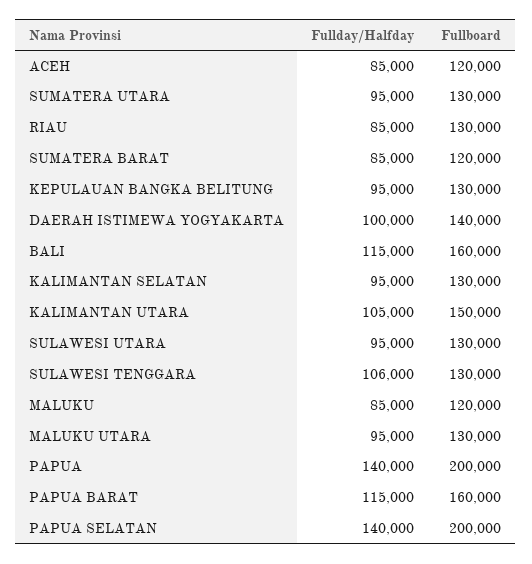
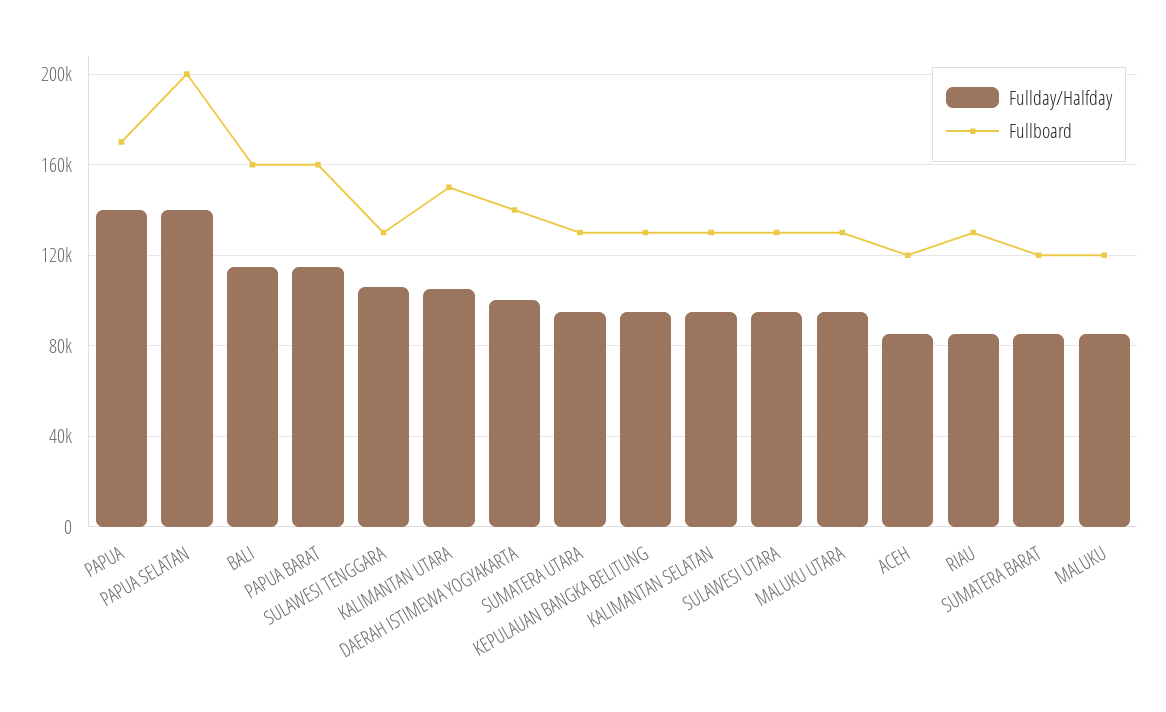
  {
    "Fullday/Halfday": {
      "ACEH": 85000,
      "SUMATERA UTARA": 95000,
      "RIAU": 85000,
      "SUMATERA BARAT": 85000,
      "KEPULAUAN BANGKA BELITUNG": 95000,
      "DAERAH ISTIMEWA YOGYAKARTA": 100000,
      "BALI": 115000,
      "KALIMANTAN SELATAN": 95000,
      "KALIMANTAN UTARA": 105000,
      "SULAWESI UTARA": 95000,
      "SULAWESI TENGGARA": 106000,
      "MALUKU": 85000,
      "MALUKU UTARA": 95000,
      "PAPUA": 140000,
      "PAPUA BARAT": 115000,
      "PAPUA SELATAN": 140000
    },
    "Fullboard": {
      "ACEH": 120000,
      "SUMATERA UTARA": 130000,
      "RIAU": 130000,
      "SUMATERA BARAT": 120000,
      "KEPULAUAN BANGKA BELITUNG": 130000,
      "DAERAH ISTIMEWA YOGYAKARTA": 140000,
      "BALI": 160000,
      "KALIMANTAN SELATAN": 130000,
      "KALIMANTAN UTARA": 150000,
      "SULAWESI UTARA": 130000,
      "SULAWESI TENGGARA": 130000,
      "MALUKU": 120000,
      "MALUKU UTARA": 130000,
-     "PAPUA": 200000,
+     "PAPUA": 170000,
      "PAPUA BARAT": 160000,
      "PAPUA SELATAN": 200000
    }
  }

